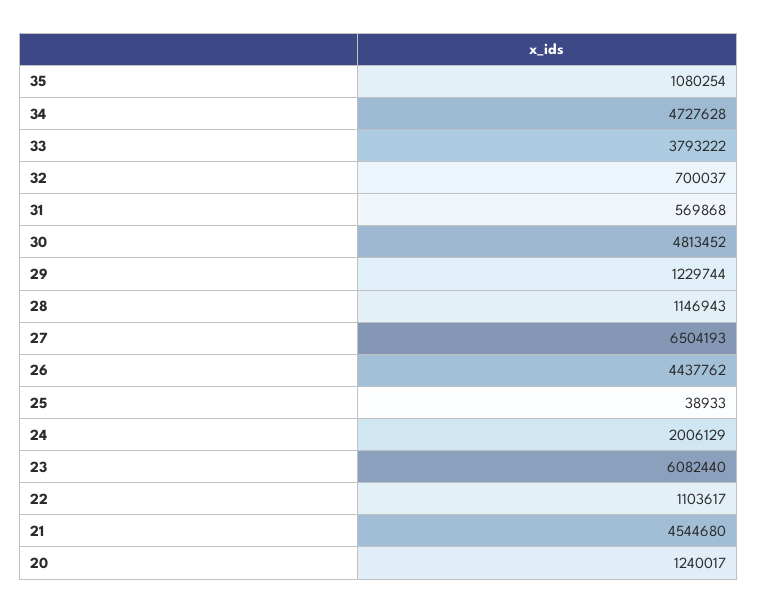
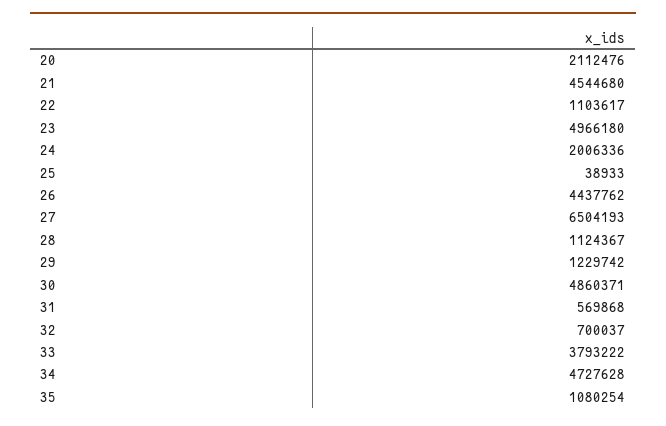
  {
    "35": 1080254,
    "34": 4727628,
    "33": 3793222,
    "32": 700037,
    "31": 569868,
-   "30": 4813452,
+   "30": 4860371,
-   "29": 1229744,
+   "29": 1229742,
-   "28": 1146943,
+   "28": 1124367,
    "27": 6504193,
    "26": 4437762,
    "25": 38933,
-   "24": 2006129,
+   "24": 2006336,
-   "23": 6082440,
+   "23": 4966180,
    "22": 1103617,
    "21": 4544680,
-   "20": 1240017
+   "20": 2112476
  }

